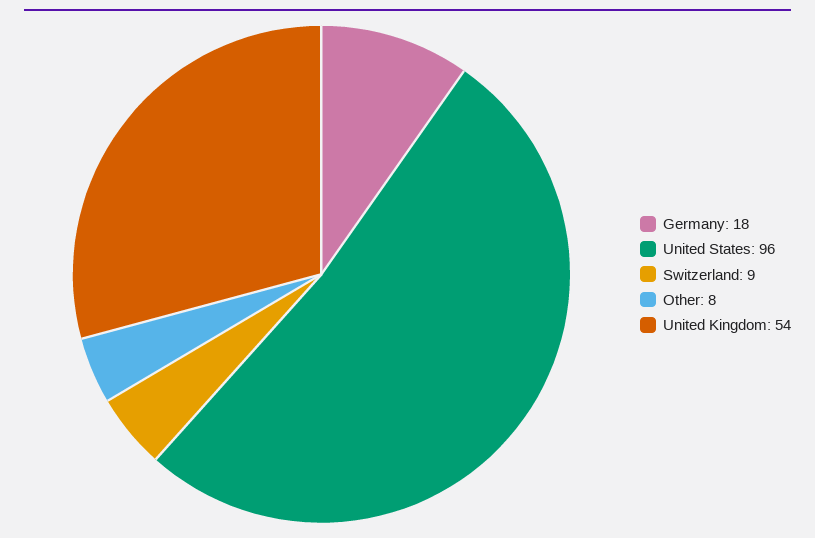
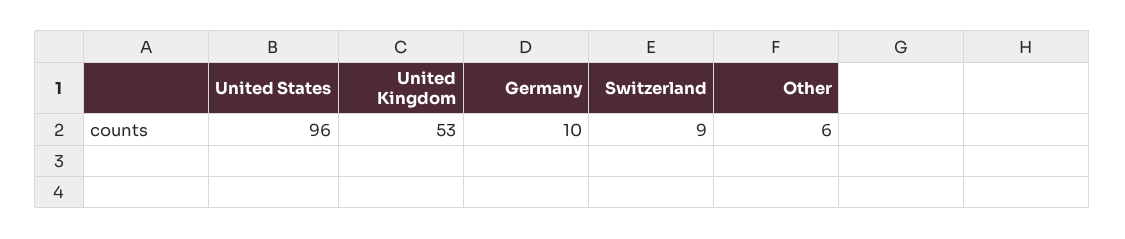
  {
-   "Germany": 18,
+   "Germany": 10,
    "United States": 96,
    "Switzerland": 9,
-   "Other": 8,
+   "Other": 6,
-   "United Kingdom": 54
+   "United Kingdom": 53
  }

